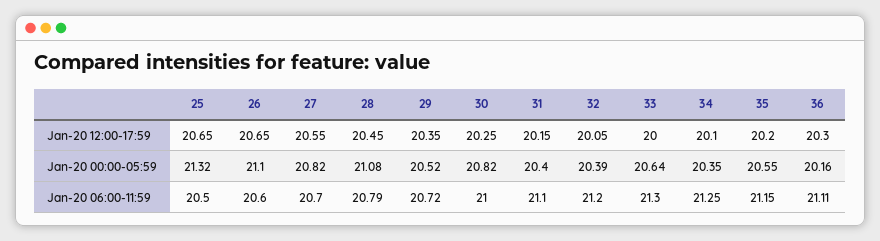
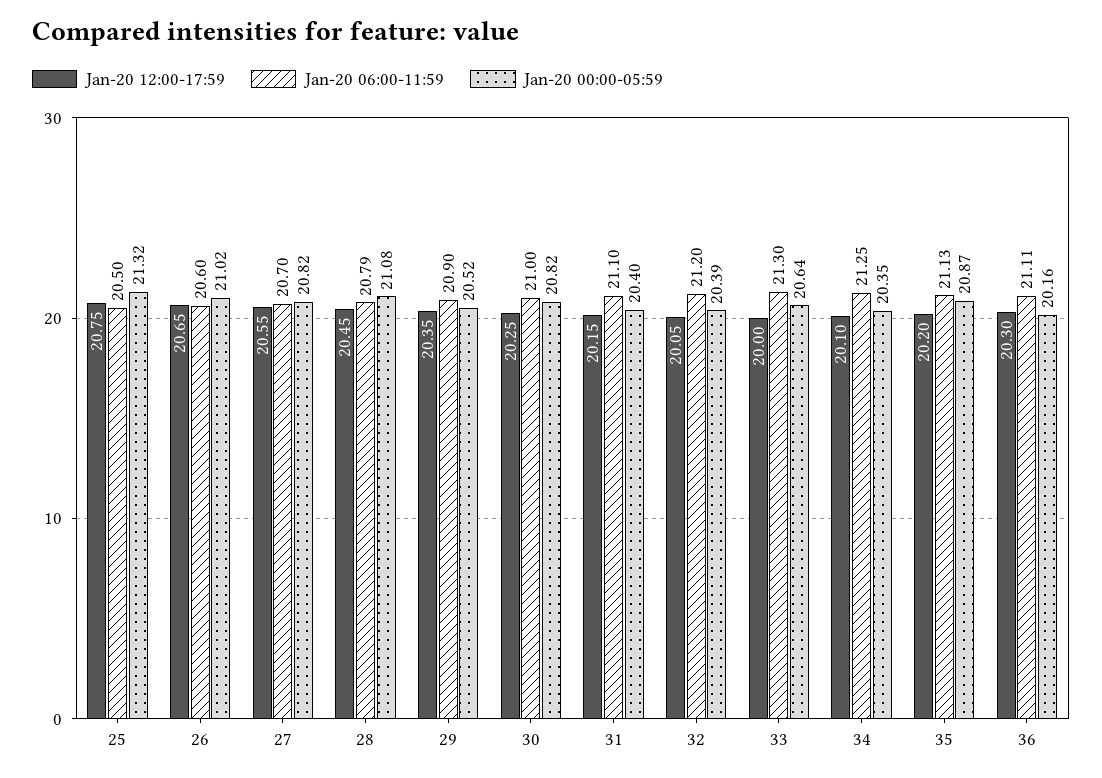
  {
    "Jan-20 12:00-17:59": {
-     "25": 20.65,
+     "25": 20.75,
      "26": 20.65,
      "27": 20.55,
      "28": 20.45,
      "29": 20.35,
      "30": 20.25,
      "31": 20.15,
      "32": 20.05,
      "33": 20,
      "34": 20.1,
      "35": 20.2,
      "36": 20.3
    },
    "Jan-20 00:00-05:59": {
      "25": 21.32,
-     "26": 21.1,
+     "26": 21.02,
      "27": 20.82,
      "28": 21.08,
      "29": 20.52,
      "30": 20.82,
      "31": 20.4,
      "32": 20.39,
      "33": 20.64,
      "34": 20.35,
-     "35": 20.55,
+     "35": 20.87,
      "36": 20.16
    },
    "Jan-20 06:00-11:59": {
      "25": 20.5,
      "26": 20.6,
      "27": 20.7,
      "28": 20.79,
-     "29": 20.72,
+     "29": 20.9,
      "30": 21,
      "31": 21.1,
      "32": 21.2,
      "33": 21.3,
      "34": 21.25,
-     "35": 21.15,
+     "35": 21.13,
      "36": 21.11
    }
  }

